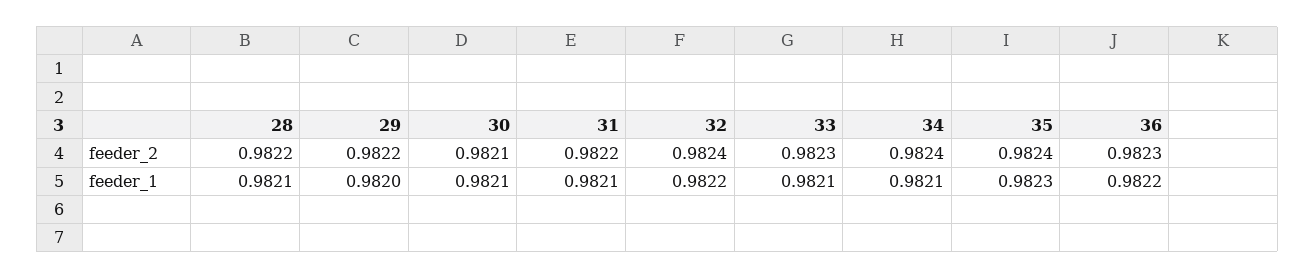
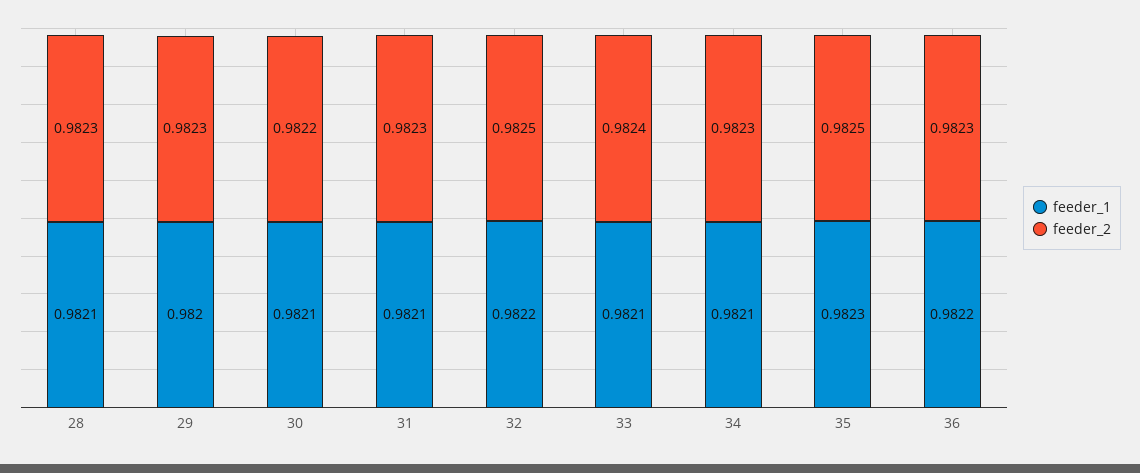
  {
    "feeder_2": {
-     "28": 0.9822,
+     "28": 0.9823,
-     "29": 0.9822,
+     "29": 0.9823,
-     "30": 0.9821,
+     "30": 0.9822,
-     "31": 0.9822,
+     "31": 0.9823,
-     "32": 0.9824,
+     "32": 0.9825,
-     "33": 0.9823,
+     "33": 0.9824,
-     "34": 0.9824,
+     "34": 0.9823,
-     "35": 0.9824,
+     "35": 0.9825,
      "36": 0.9823
    },
    "feeder_1": {
      "28": 0.9821,
      "29": 0.982,
      "30": 0.9821,
      "31": 0.9821,
      "32": 0.9822,
      "33": 0.9821,
      "34": 0.9821,
      "35": 0.9823,
      "36": 0.9822
    }
  }

